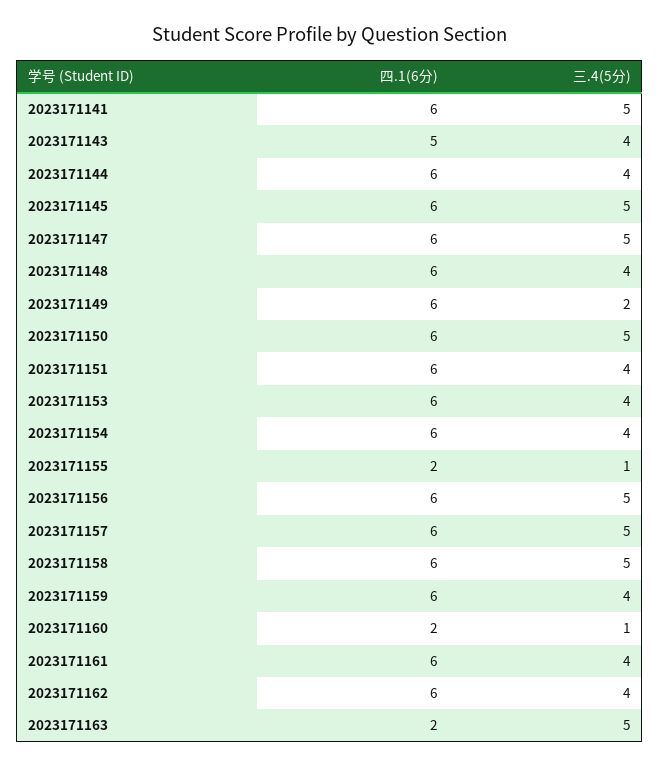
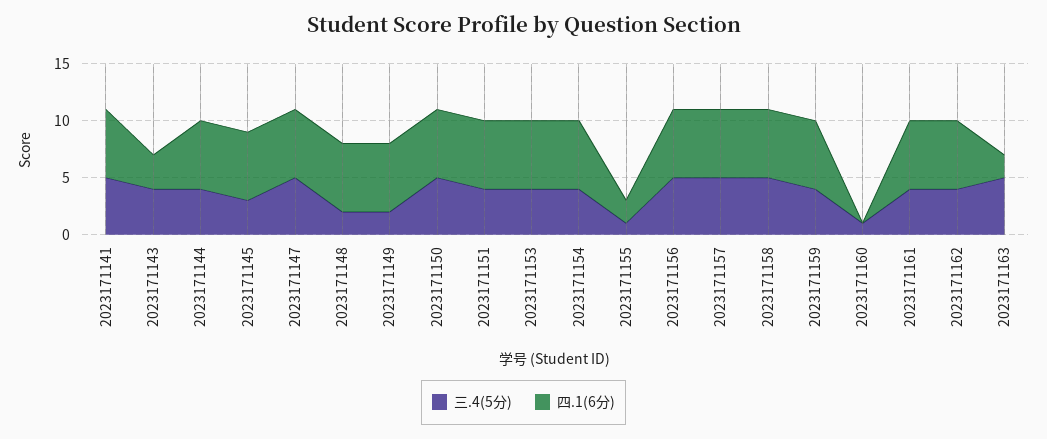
  {
    "四.1(6分)": {
      "2023171141": 6,
-     "2023171143": 5,
+     "2023171143": 3,
      "2023171144": 6,
      "2023171145": 6,
      "2023171147": 6,
      "2023171148": 6,
      "2023171149": 6,
      "2023171150": 6,
      "2023171151": 6,
      "2023171153": 6,
      "2023171154": 6,
      "2023171155": 2,
      "2023171156": 6,
      "2023171157": 6,
      "2023171158": 6,
      "2023171159": 6,
-     "2023171160": 2,
+     "2023171160": 0,
      "2023171161": 6,
      "2023171162": 6,
      "2023171163": 2
    },
    "三.4(5分)": {
      "2023171141": 5,
      "2023171143": 4,
      "2023171144": 4,
-     "2023171145": 5,
+     "2023171145": 3,
      "2023171147": 5,
-     "2023171148": 4,
+     "2023171148": 2,
      "2023171149": 2,
      "2023171150": 5,
      "2023171151": 4,
      "2023171153": 4,
      "2023171154": 4,
      "2023171155": 1,
      "2023171156": 5,
      "2023171157": 5,
      "2023171158": 5,
      "2023171159": 4,
      "2023171160": 1,
      "2023171161": 4,
      "2023171162": 4,
      "2023171163": 5
    }
  }

